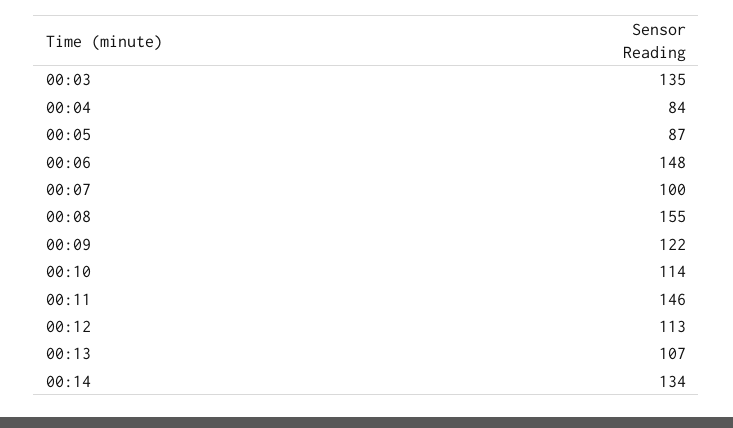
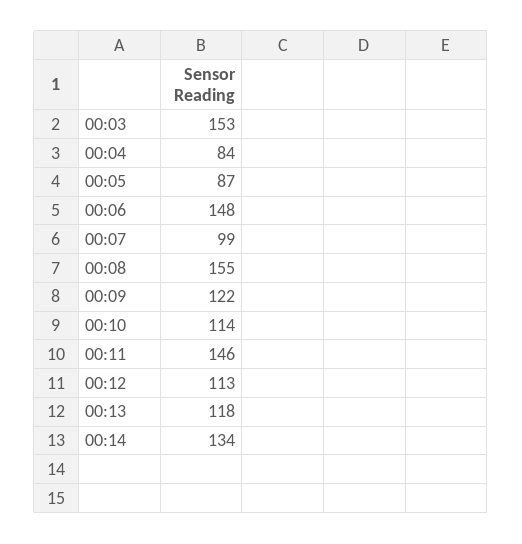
  {
-   "00:03": 135,
+   "00:03": 153,
    "00:04": 84,
    "00:05": 87,
    "00:06": 148,
-   "00:07": 100,
+   "00:07": 99,
    "00:08": 155,
    "00:09": 122,
    "00:10": 114,
    "00:11": 146,
    "00:12": 113,
-   "00:13": 107,
+   "00:13": 118,
    "00:14": 134
  }

